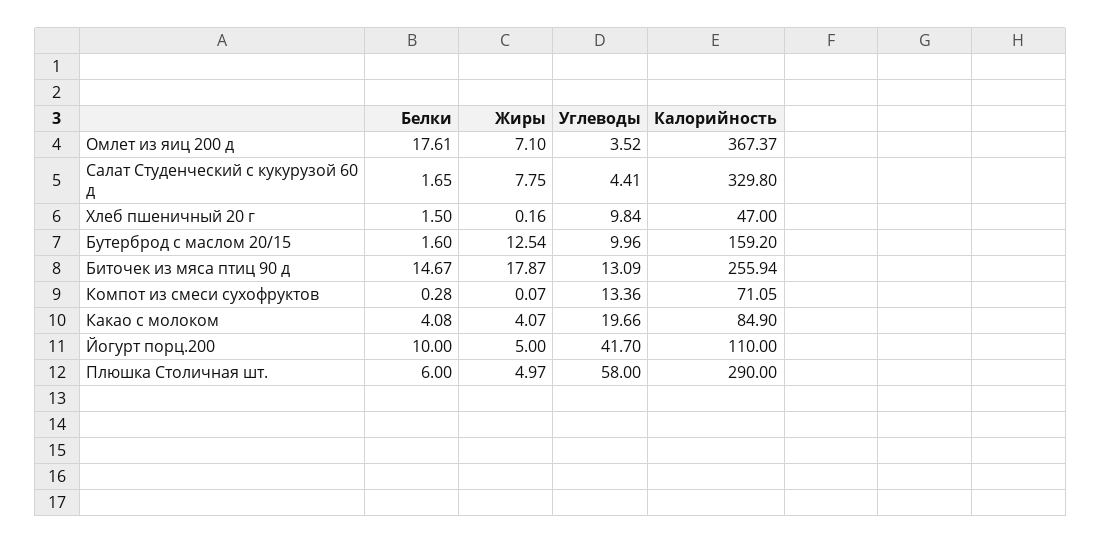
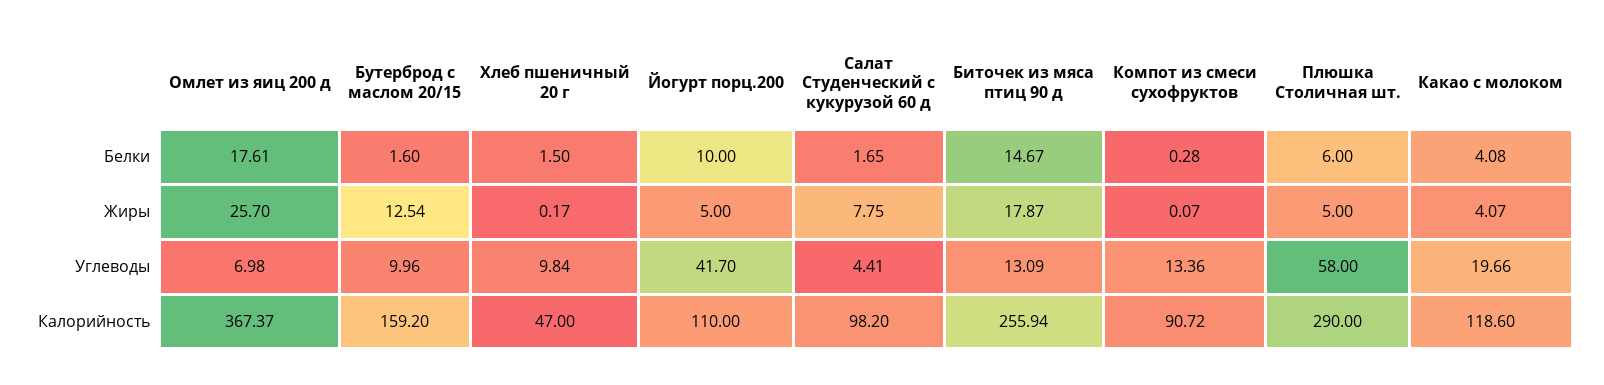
  {
    "Белки": {
      "Омлет из яиц 200 д": 17.61,
      "Салат Студенческий с кукурузой 60 д": 1.65,
      "Хлеб пшеничный 20 г": 1.5,
      "Бутерброд с маслом 20/15": 1.6,
      "Биточек из мяса птиц 90 д": 14.67,
      "Компот из смеси сухофруктов": 0.28,
      "Какао с молоком": 4.08,
      "Йогурт порц.200": 10,
      "Плюшка Столичная шт.": 6
    },
    "Жиры": {
-     "Омлет из яиц 200 д": 7.1,
+     "Омлет из яиц 200 д": 25.7,
      "Салат Студенческий с кукурузой 60 д": 7.75,
-     "Хлеб пшеничный 20 г": 0.16,
+     "Хлеб пшеничный 20 г": 0.17,
      "Бутерброд с маслом 20/15": 12.54,
      "Биточек из мяса птиц 90 д": 17.87,
      "Компот из смеси сухофруктов": 0.07,
      "Какао с молоком": 4.07,
      "Йогурт порц.200": 5,
-     "Плюшка Столичная шт.": 4.97
+     "Плюшка Столичная шт.": 5
    },
    "Углеводы": {
-     "Омлет из яиц 200 д": 3.52,
+     "Омлет из яиц 200 д": 6.98,
      "Салат Студенческий с кукурузой 60 д": 4.41,
      "Хлеб пшеничный 20 г": 9.84,
      "Бутерброд с маслом 20/15": 9.96,
      "Биточек из мяса птиц 90 д": 13.09,
      "Компот из смеси сухофруктов": 13.36,
      "Какао с молоком": 19.66,
      "Йогурт порц.200": 41.7,
      "Плюшка Столичная шт.": 58
    },
    "Калорийность": {
      "Омлет из яиц 200 д": 367.37,
-     "Салат Студенческий с кукурузой 60 д": 329.8,
+     "Салат Студенческий с кукурузой 60 д": 98.2,
      "Хлеб пшеничный 20 г": 47,
      "Бутерброд с маслом 20/15": 159.2,
      "Биточек из мяса птиц 90 д": 255.94,
-     "Компот из смеси сухофруктов": 71.05,
+     "Компот из смеси сухофруктов": 90.72,
-     "Какао с молоком": 84.9,
+     "Какао с молоком": 118.6,
      "Йогурт порц.200": 110,
      "Плюшка Столичная шт.": 290
    }
  }

